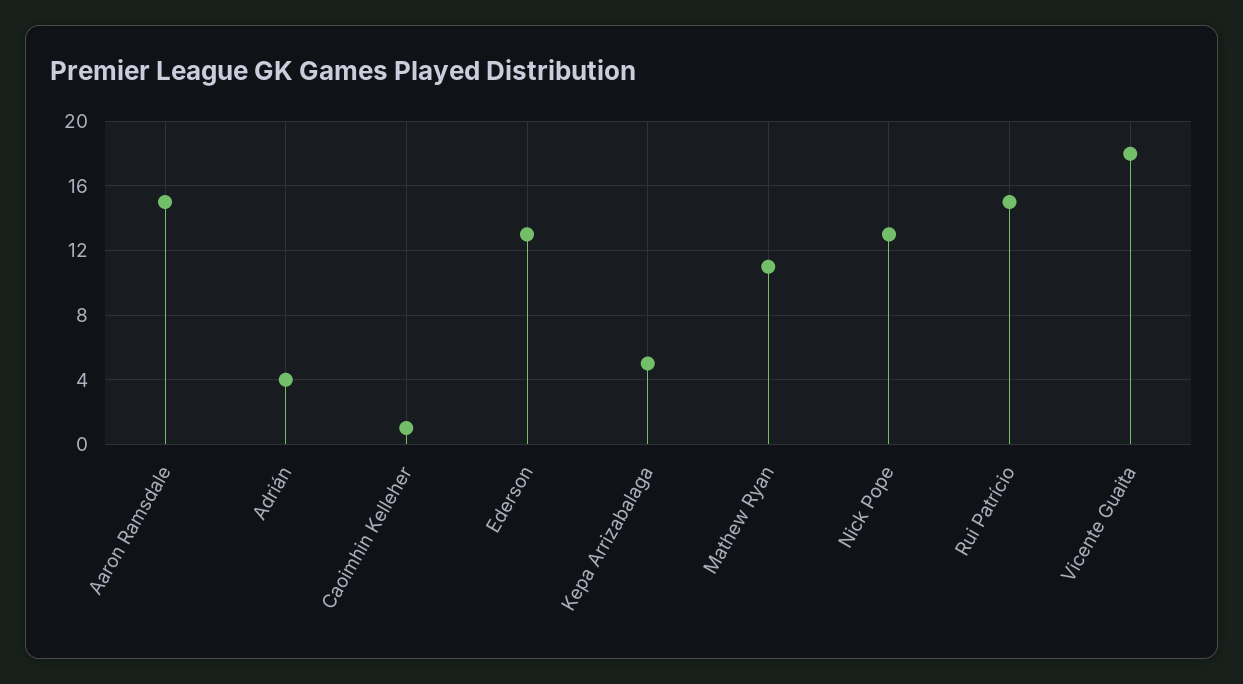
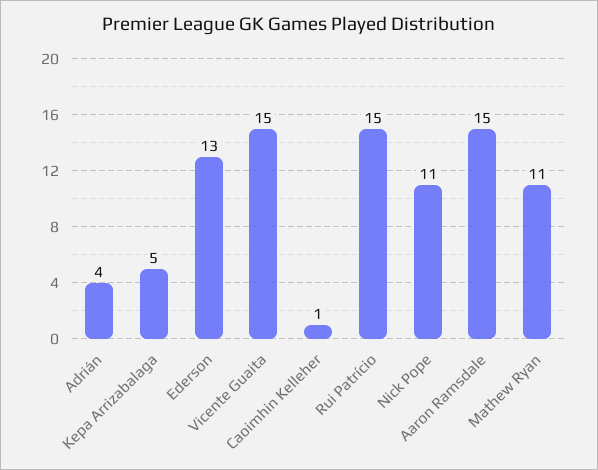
  {
    "Aaron Ramsdale": 15,
    "Adrián": 4,
    "Caoimhin Kelleher": 1,
    "Ederson": 13,
    "Kepa Arrizabalaga": 5,
    "Mathew Ryan": 11,
-   "Nick Pope": 13,
+   "Nick Pope": 11,
    "Rui Patrício": 15,
-   "Vicente Guaita": 18
+   "Vicente Guaita": 15
  }

